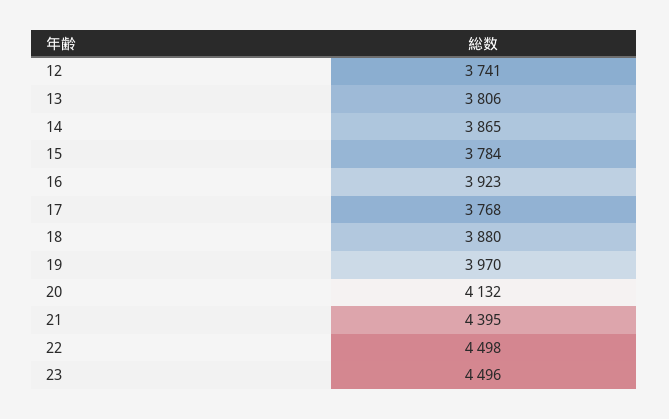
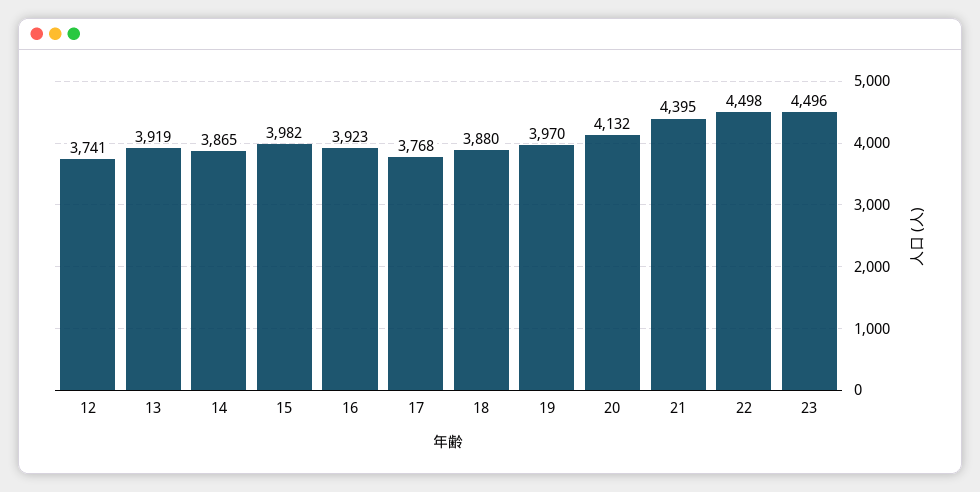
  {
    "12": 3741,
-   "13": 3806,
+   "13": 3919,
    "14": 3865,
-   "15": 3784,
+   "15": 3982,
    "16": 3923,
    "17": 3768,
    "18": 3880,
    "19": 3970,
    "20": 4132,
    "21": 4395,
    "22": 4498,
    "23": 4496
  }

